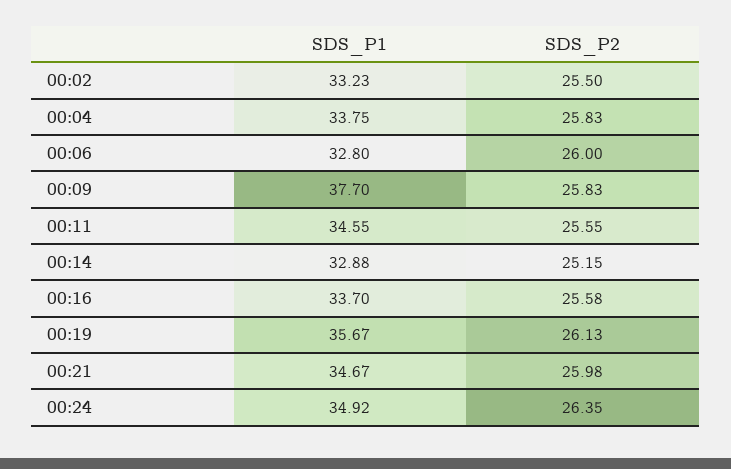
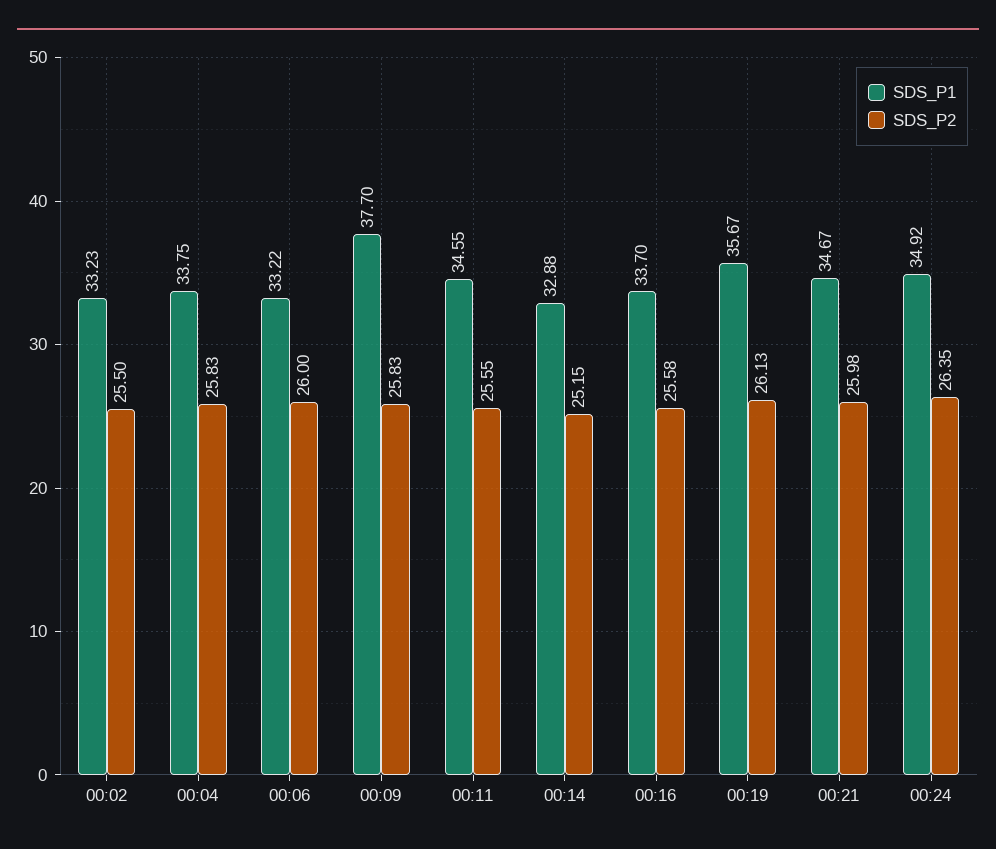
  {
    "SDS_P1": {
      "00:02": 33.23,
      "00:04": 33.75,
-     "00:06": 32.8,
+     "00:06": 33.22,
      "00:09": 37.7,
      "00:11": 34.55,
      "00:14": 32.88,
      "00:16": 33.7,
      "00:19": 35.67,
      "00:21": 34.67,
      "00:24": 34.92
    },
    "SDS_P2": {
      "00:02": 25.5,
      "00:04": 25.83,
      "00:06": 26,
      "00:09": 25.83,
      "00:11": 25.55,
      "00:14": 25.15,
      "00:16": 25.58,
      "00:19": 26.13,
      "00:21": 25.98,
      "00:24": 26.35
    }
  }

